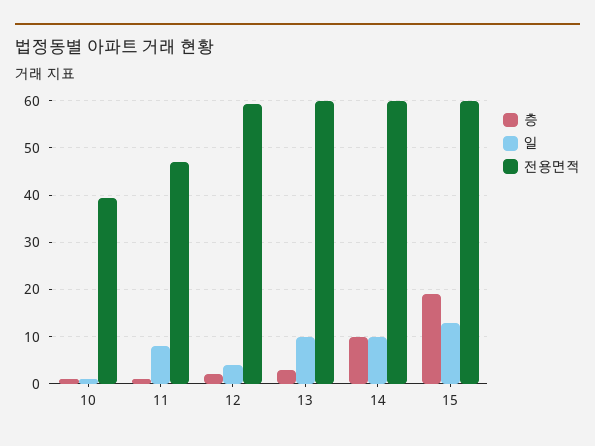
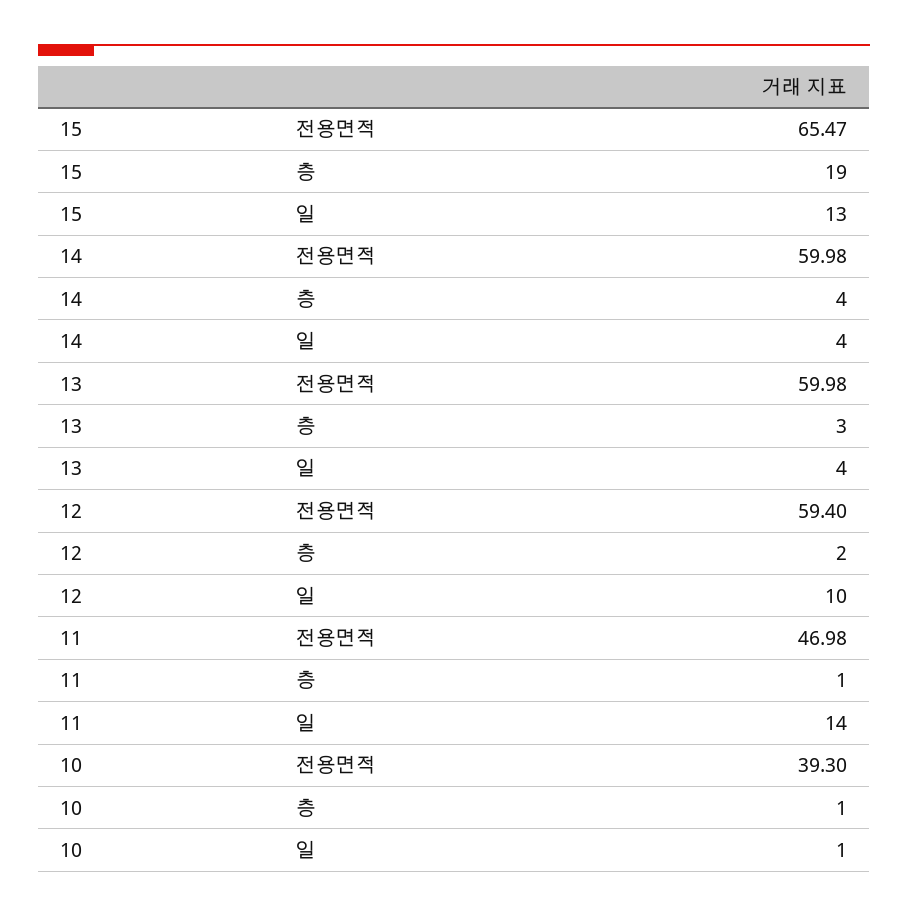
  {
    "층": {
      "10": 1,
      "11": 1,
      "12": 2,
      "13": 3,
-     "14": 10,
+     "14": 4,
      "15": 19
    },
    "일": {
      "10": 1,
-     "11": 8,
+     "11": 14,
-     "12": 4,
+     "12": 10,
-     "13": 10,
+     "13": 4,
-     "14": 10,
+     "14": 4,
      "15": 13
    },
    "전용면적": {
      "10": 39.3,
      "11": 46.98,
      "12": 59.4,
      "13": 59.98,
      "14": 59.98,
-     "15": 60
+     "15": 65.47
    }
  }

